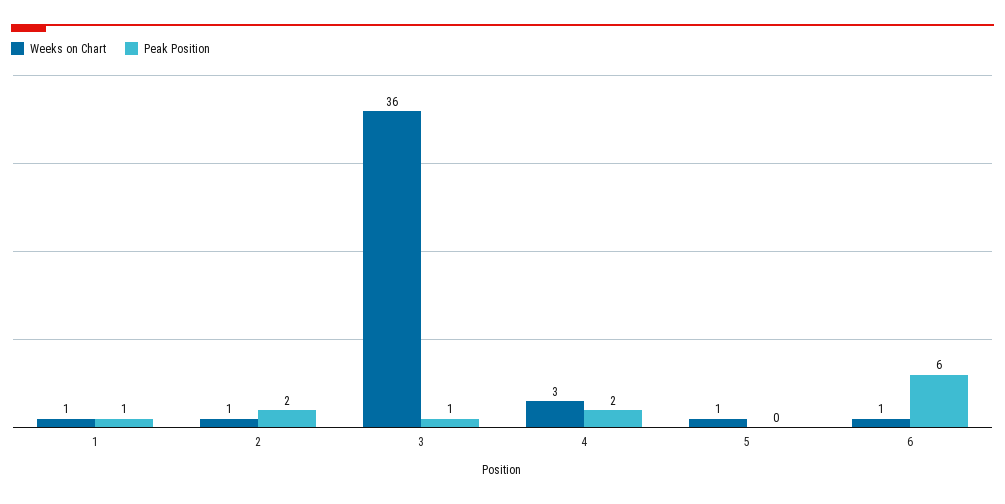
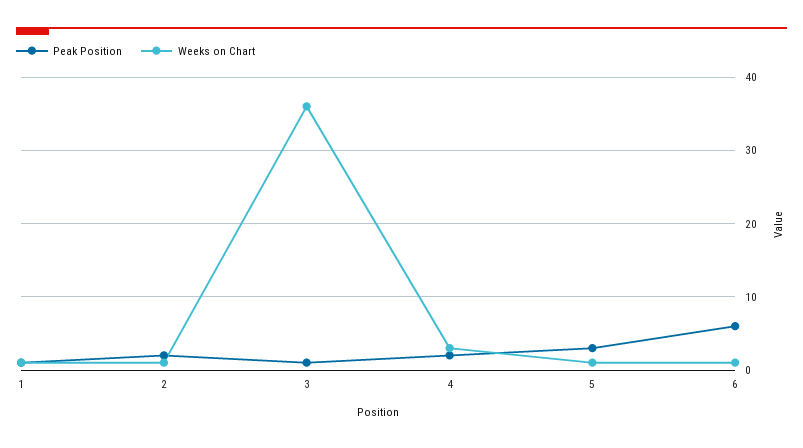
  {
    "Weeks on Chart": {
      "1": 1,
      "2": 1,
      "3": 36,
      "4": 3,
      "5": 1,
      "6": 1
    },
    "Peak Position": {
      "1": 1,
      "2": 2,
      "3": 1,
      "4": 2,
-     "5": 0,
+     "5": 3,
      "6": 6
    }
  }

